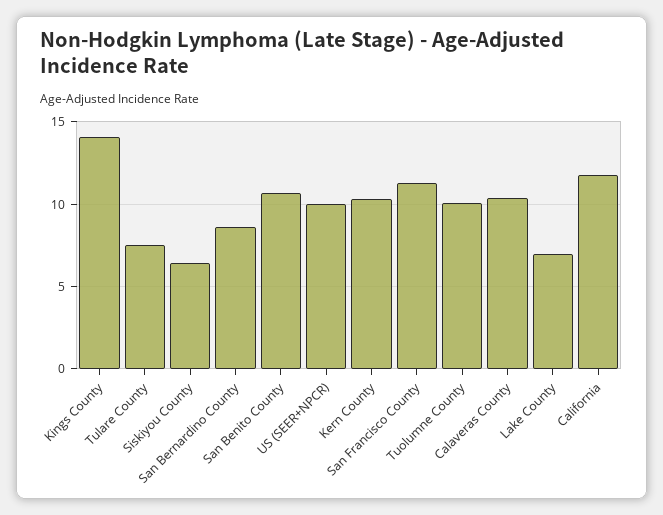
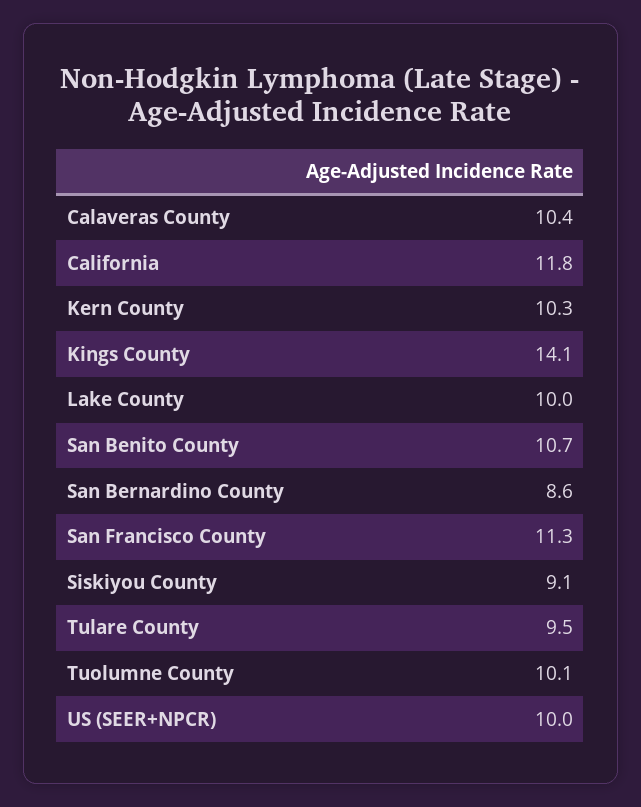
  {
    "Kings County": 14.1,
-   "Tulare County": 7.5,
+   "Tulare County": 9.5,
-   "Siskiyou County": 6.5,
+   "Siskiyou County": 9.1,
    "San Bernardino County": 8.6,
    "San Benito County": 10.7,
    "US (SEER+NPCR)": 10,
    "Kern County": 10.3,
    "San Francisco County": 11.3,
    "Tuolumne County": 10.1,
    "Calaveras County": 10.4,
-   "Lake County": 7,
+   "Lake County": 10,
    "California": 11.8
  }

